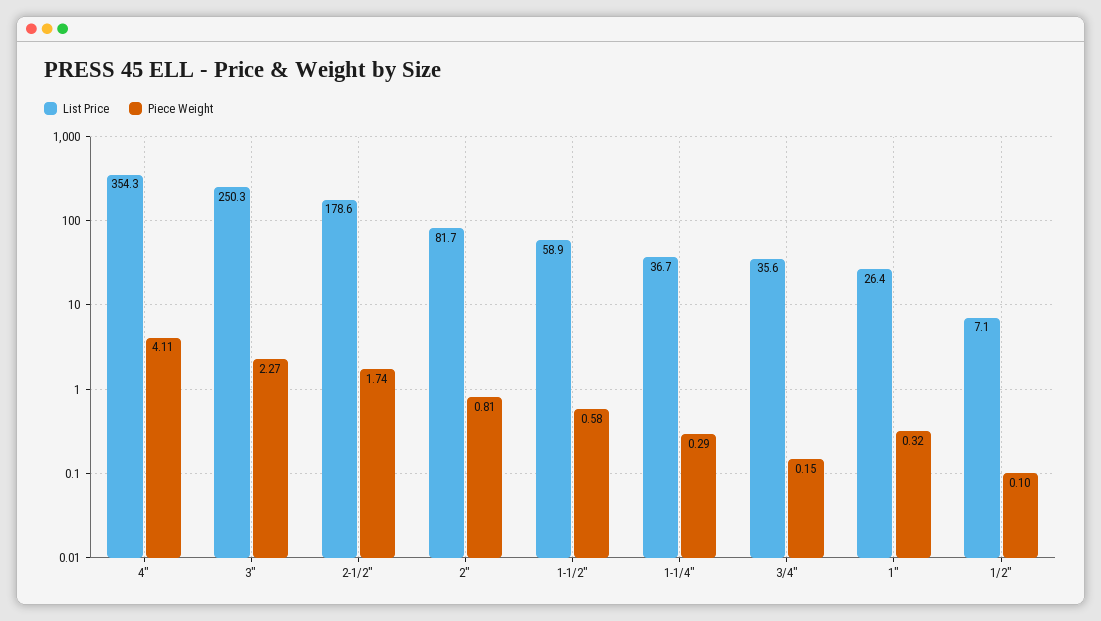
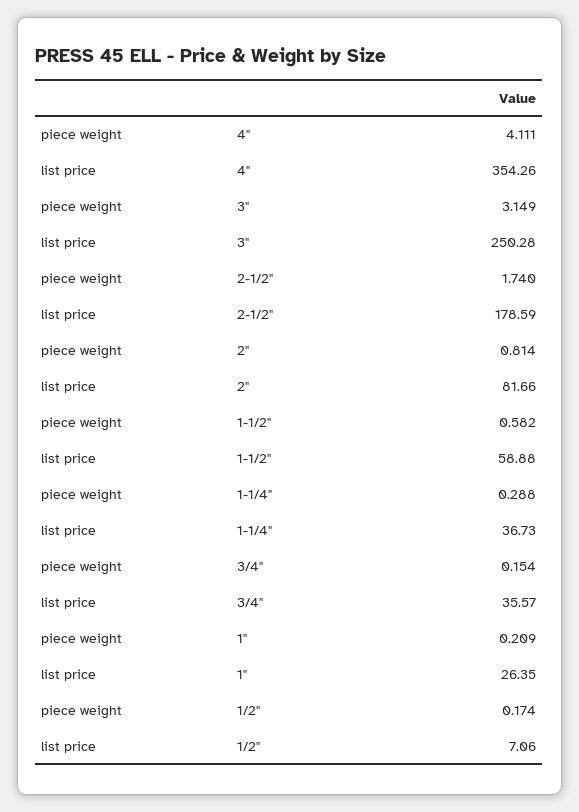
  {
    "List Price": {
      "4\"": 354.26,
      "3\"": 250.28,
      "2-1/2\"": 178.59,
      "2\"": 81.66,
      "1-1/2\"": 58.88,
      "1-1/4\"": 36.73,
      "3/4\"": 35.57,
      "1\"": 26.35,
      "1/2\"": 7.06
    },
    "Piece Weight": {
      "4\"": 4.111,
-     "3\"": 2.27,
+     "3\"": 3.149,
      "2-1/2\"": 1.74,
      "2\"": 0.814,
      "1-1/2\"": 0.582,
      "1-1/4\"": 0.288,
      "3/4\"": 0.154,
-     "1\"": 0.32,
+     "1\"": 0.209,
-     "1/2\"": 0.1
+     "1/2\"": 0.174
    }
  }

